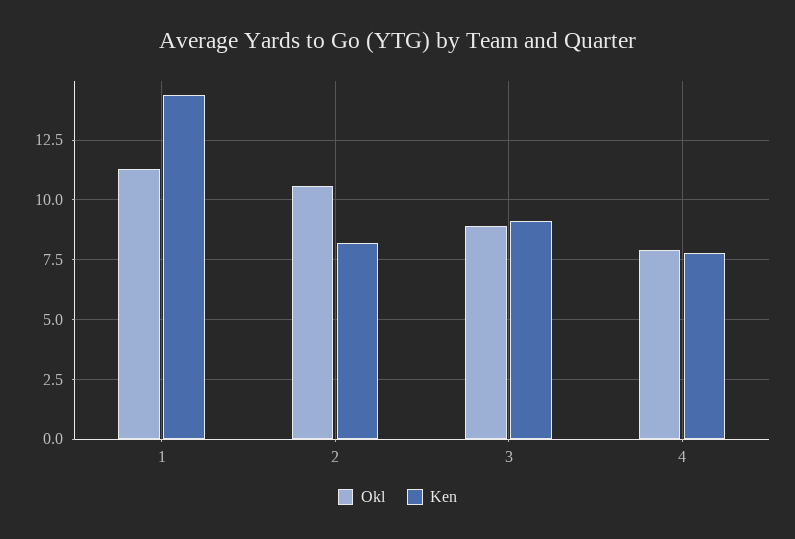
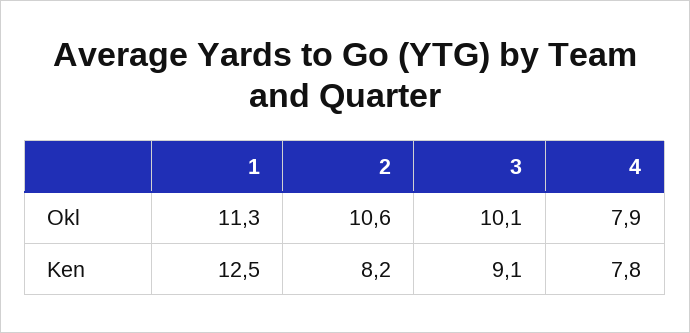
  {
    "Okl": {
      "1": 11.3,
      "2": 10.6,
-     "3": 9,
+     "3": 10.1,
      "4": 7.9
    },
    "Ken": {
-     "1": 14.5,
+     "1": 12.5,
      "2": 8.2,
      "3": 9.1,
      "4": 7.8
    }
  }

